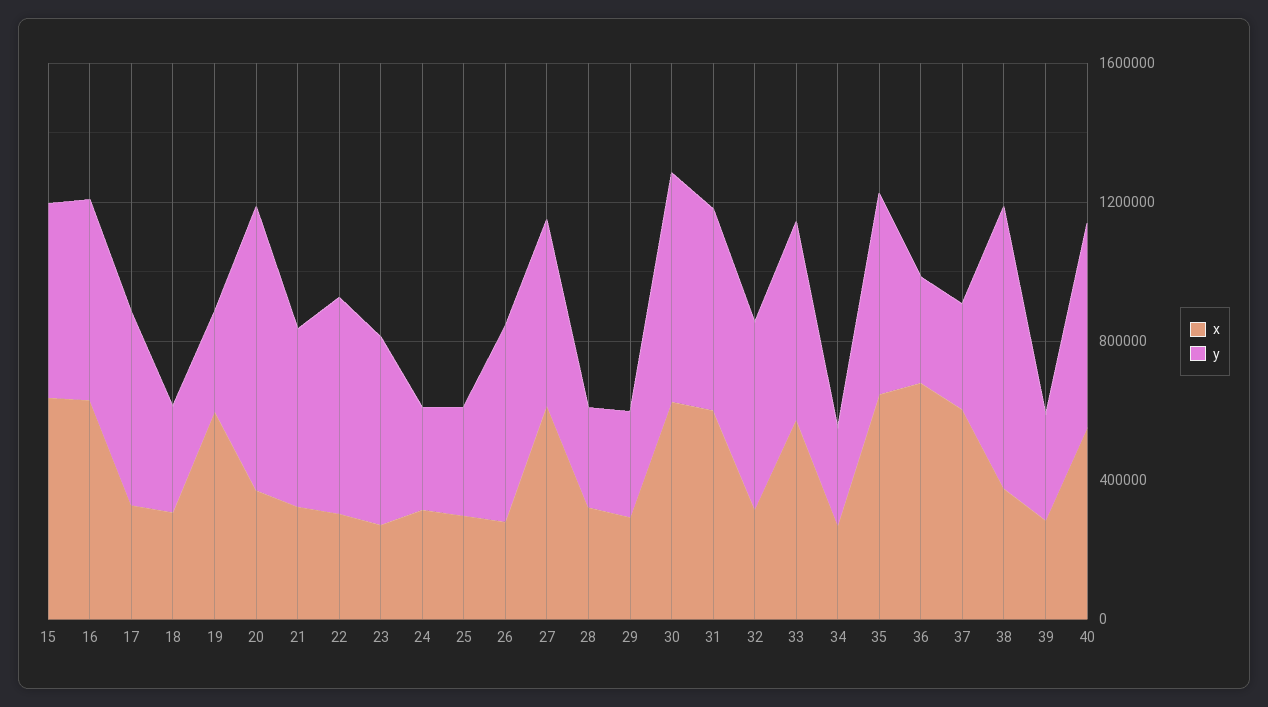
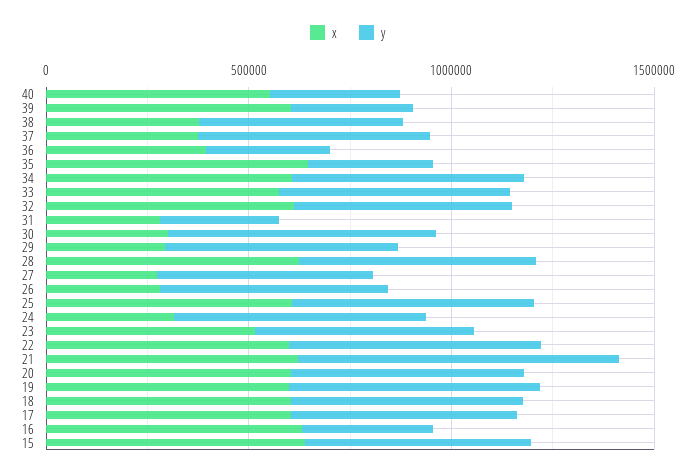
  {
    "x": {
      "15": 600000,
      "16": 600000,
-     "17": 300000,
+     "17": 600000,
-     "18": 300000,
+     "18": 600000,
      "19": 600000,
-     "20": 400000,
+     "20": 600000,
-     "21": 300000,
+     "21": 600000,
-     "22": 300000,
+     "22": 600000,
-     "23": 300000,
+     "23": 500000,
      "24": 300000,
-     "25": 300000,
+     "25": 600000,
      "26": 300000,
-     "27": 600000,
+     "27": 300000,
-     "28": 300000,
+     "28": 600000,
      "29": 300000,
-     "30": 600000,
+     "30": 300000,
-     "31": 600000,
+     "31": 300000,
-     "32": 300000,
+     "32": 600000,
      "33": 600000,
-     "34": 300000,
+     "34": 600000,
      "35": 600000,
-     "36": 700000,
+     "36": 400000,
-     "37": 600000,
+     "37": 400000,
      "38": 400000,
-     "39": 300000,
+     "39": 600000,
      "40": 600000
    },
    "y": {
      "15": 600000,
-     "16": 600000,
+     "16": 300000,
      "17": 600000,
-     "18": 300000,
+     "18": 600000,
-     "19": 300000,
+     "19": 600000,
-     "20": 800000,
+     "20": 600000,
-     "21": 500000,
+     "21": 800000,
      "22": 600000,
      "23": 500000,
-     "24": 300000,
+     "24": 600000,
-     "25": 300000,
+     "25": 600000,
      "26": 600000,
      "27": 500000,
-     "28": 300000,
+     "28": 600000,
-     "29": 300000,
+     "29": 600000,
      "30": 700000,
-     "31": 600000,
+     "31": 300000,
      "32": 500000,
      "33": 600000,
-     "34": 300000,
+     "34": 600000,
-     "35": 600000,
+     "35": 300000,
      "36": 300000,
-     "37": 300000,
+     "37": 600000,
-     "38": 800000,
+     "38": 500000,
      "39": 300000,
-     "40": 600000
+     "40": 300000
    }
  }

